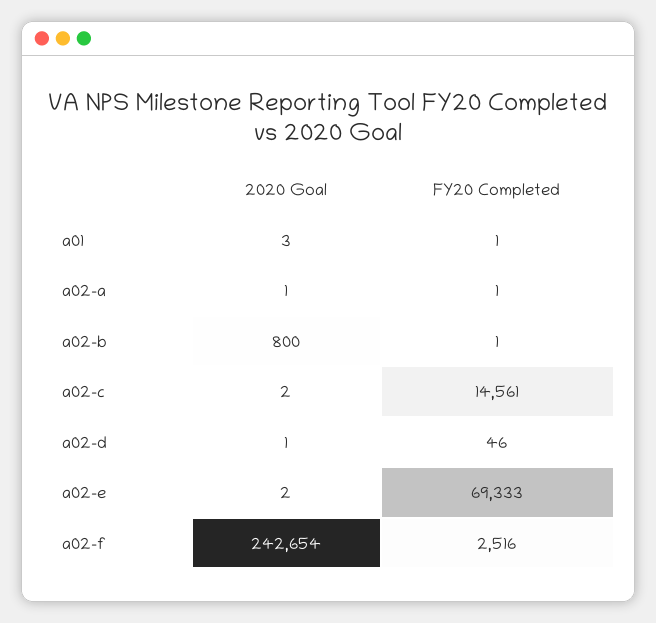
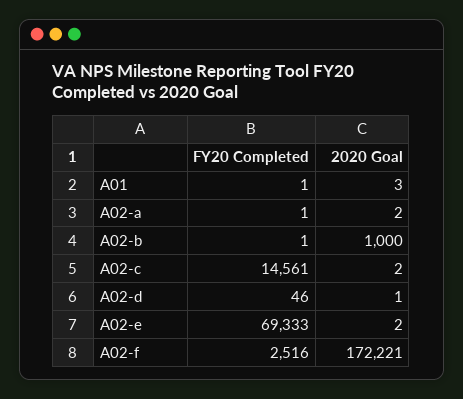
  {
    "2020 Goal": {
      "a01": 3,
-     "a02-a": 1,
+     "a02-a": 2,
-     "a02-b": 800,
+     "a02-b": 1000,
      "a02-c": 2,
      "a02-d": 1,
      "a02-e": 2,
-     "a02-f": 242654
+     "a02-f": 172221
    },
    "FY20 Completed": {
      "a01": 1,
      "a02-a": 1,
      "a02-b": 1,
      "a02-c": 14561,
      "a02-d": 46,
      "a02-e": 69333,
      "a02-f": 2516
    }
  }

